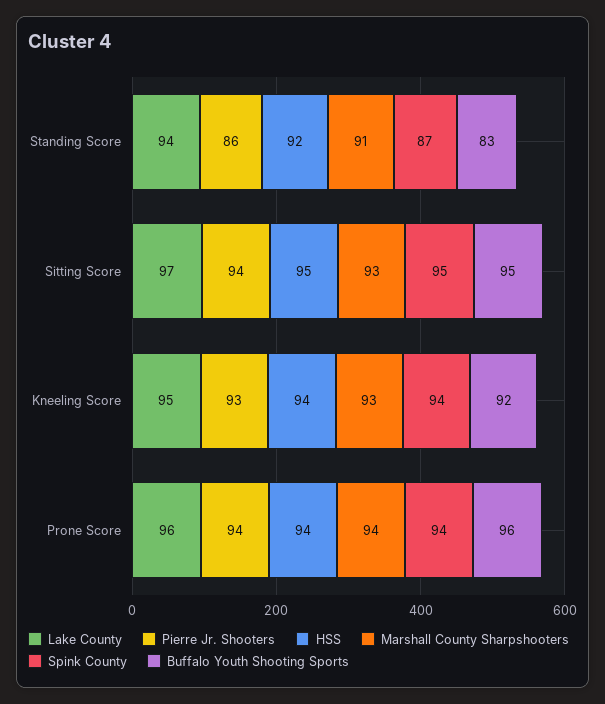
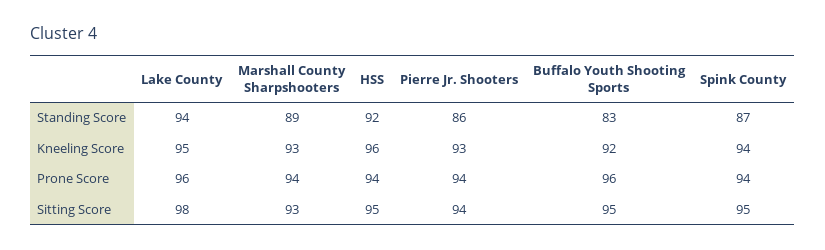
  {
    "Lake County": {
      "Standing Score": 94,
-     "Sitting Score": 97,
+     "Sitting Score": 98,
      "Kneeling Score": 95,
      "Prone Score": 96
    },
    "Pierre Jr. Shooters": {
      "Standing Score": 86,
      "Sitting Score": 94,
      "Kneeling Score": 93,
      "Prone Score": 94
    },
    "HSS": {
      "Standing Score": 92,
      "Sitting Score": 95,
-     "Kneeling Score": 94,
+     "Kneeling Score": 96,
      "Prone Score": 94
    },
    "Marshall County Sharpshooters": {
-     "Standing Score": 91,
+     "Standing Score": 89,
      "Sitting Score": 93,
      "Kneeling Score": 93,
      "Prone Score": 94
    },
    "Spink County": {
      "Standing Score": 87,
      "Sitting Score": 95,
      "Kneeling Score": 94,
      "Prone Score": 94
    },
    "Buffalo Youth Shooting Sports": {
      "Standing Score": 83,
      "Sitting Score": 95,
      "Kneeling Score": 92,
      "Prone Score": 96
    }
  }

